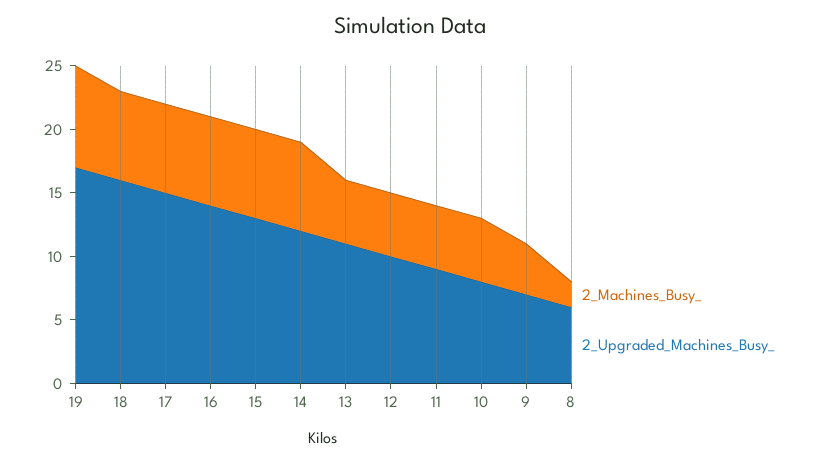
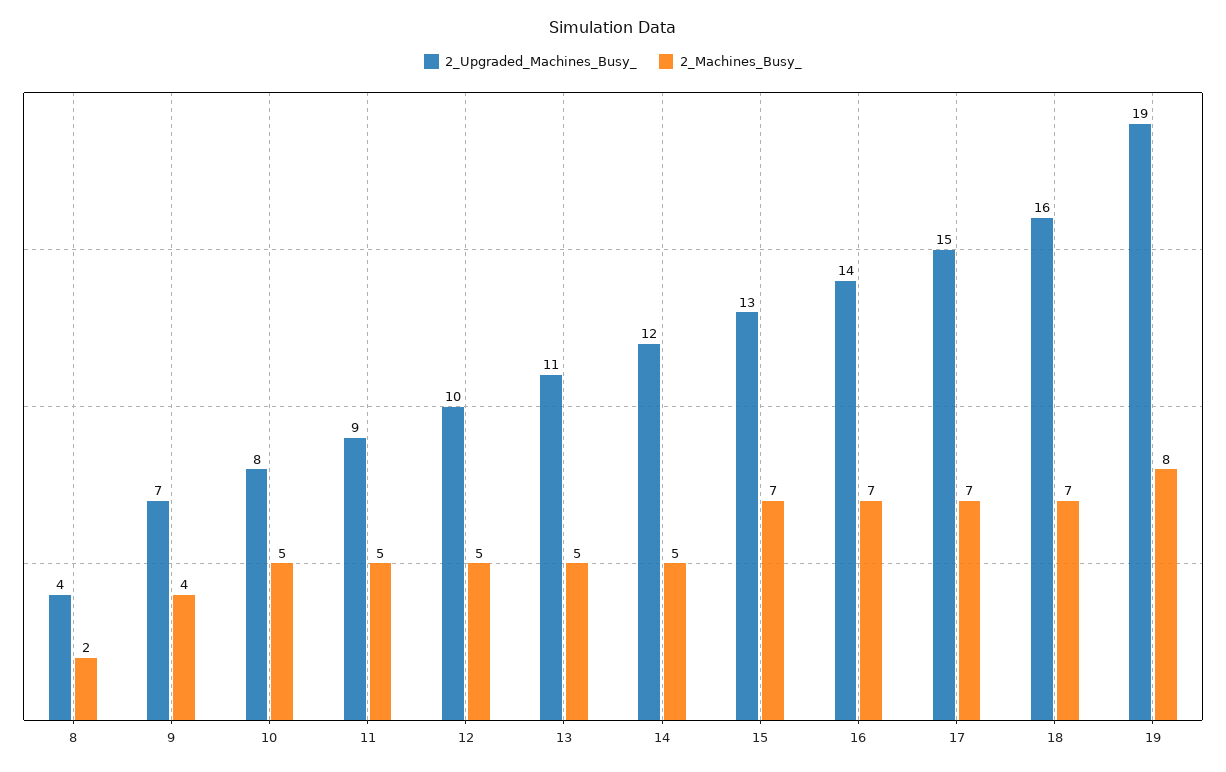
  {
    "2_Machines_Busy_": {
      "19": 8,
      "18": 7,
      "17": 7,
      "16": 7,
      "15": 7,
-     "14": 7,
+     "14": 5,
      "13": 5,
      "12": 5,
      "11": 5,
      "10": 5,
      "9": 4,
      "8": 2
    },
    "2_Upgraded_Machines_Busy_": {
-     "19": 17,
+     "19": 19,
      "18": 16,
      "17": 15,
      "16": 14,
      "15": 13,
      "14": 12,
      "13": 11,
      "12": 10,
      "11": 9,
      "10": 8,
      "9": 7,
-     "8": 6
+     "8": 4
    }
  }

